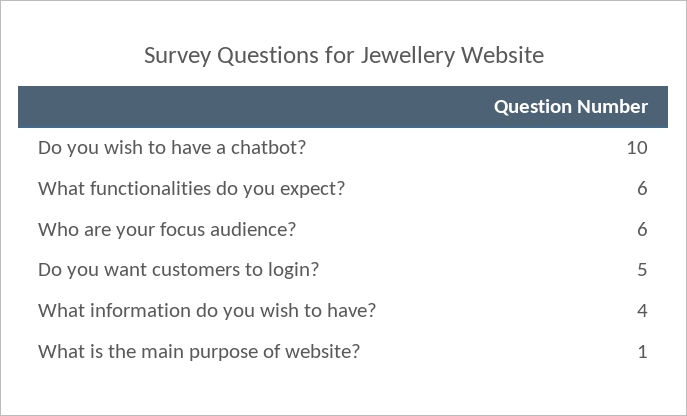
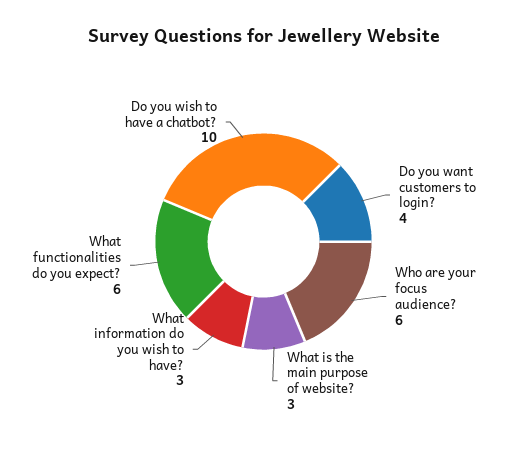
  {
    "Do you wish to have a chatbot?": 10,
    "What functionalities do you expect?": 6,
    "Who are your focus audience?": 6,
-   "Do you want customers to login?": 5,
+   "Do you want customers to login?": 4,
-   "What information do you wish to have?": 4,
+   "What information do you wish to have?": 3,
-   "What is the main purpose of website?": 1
+   "What is the main purpose of website?": 3
  }

